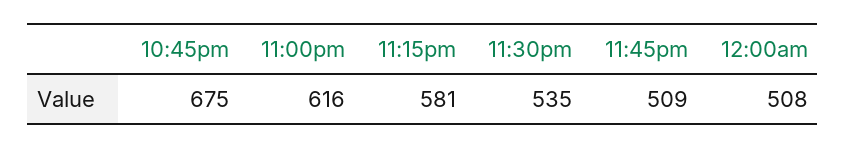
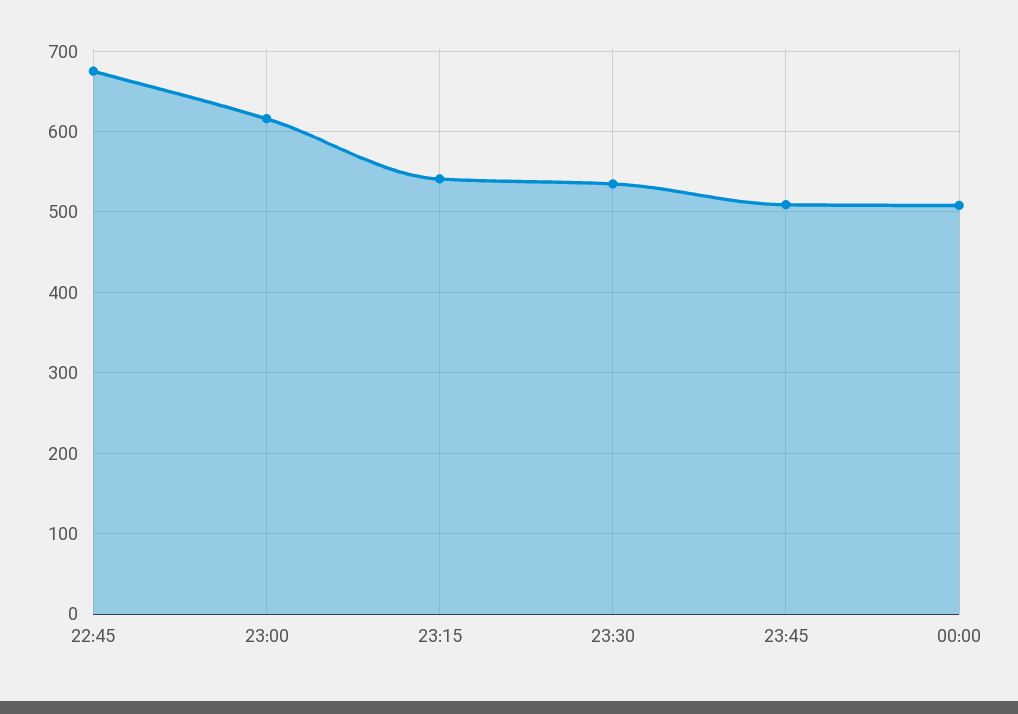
  {
    "10:45pm": 675,
    "11:00pm": 616,
-   "11:15pm": 581,
+   "11:15pm": 540,
    "11:30pm": 535,
    "11:45pm": 509,
    "12:00am": 508
  }

